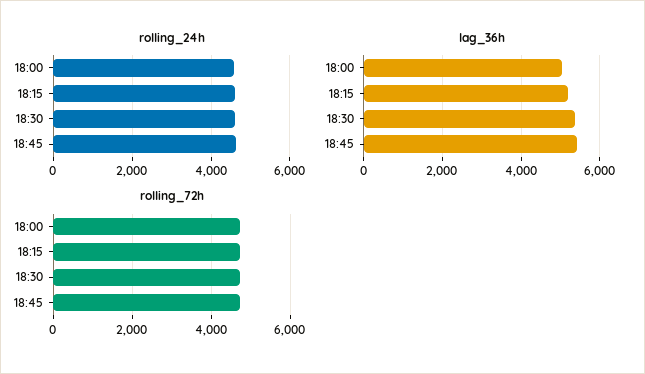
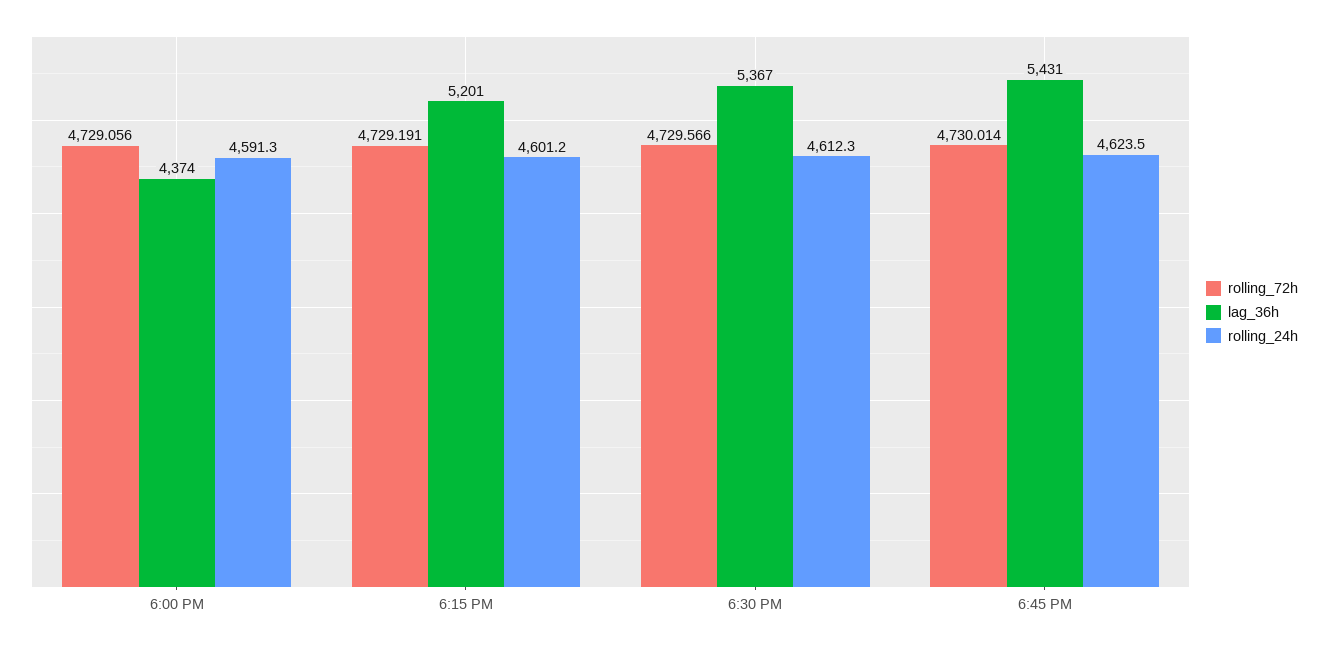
  {
    "rolling_24h": {
      "18:00": 4591.3,
      "18:15": 4601.2,
      "18:30": 4612.3,
      "18:45": 4623.5
    },
    "lag_36h": {
-     "18:00": 5000,
+     "18:00": 4374,
      "18:15": 5201,
      "18:30": 5367,
      "18:45": 5431
    },
    "rolling_72h": {
      "18:00": 4729.056,
      "18:15": 4729.191,
      "18:30": 4729.566,
      "18:45": 4730.014
    }
  }

